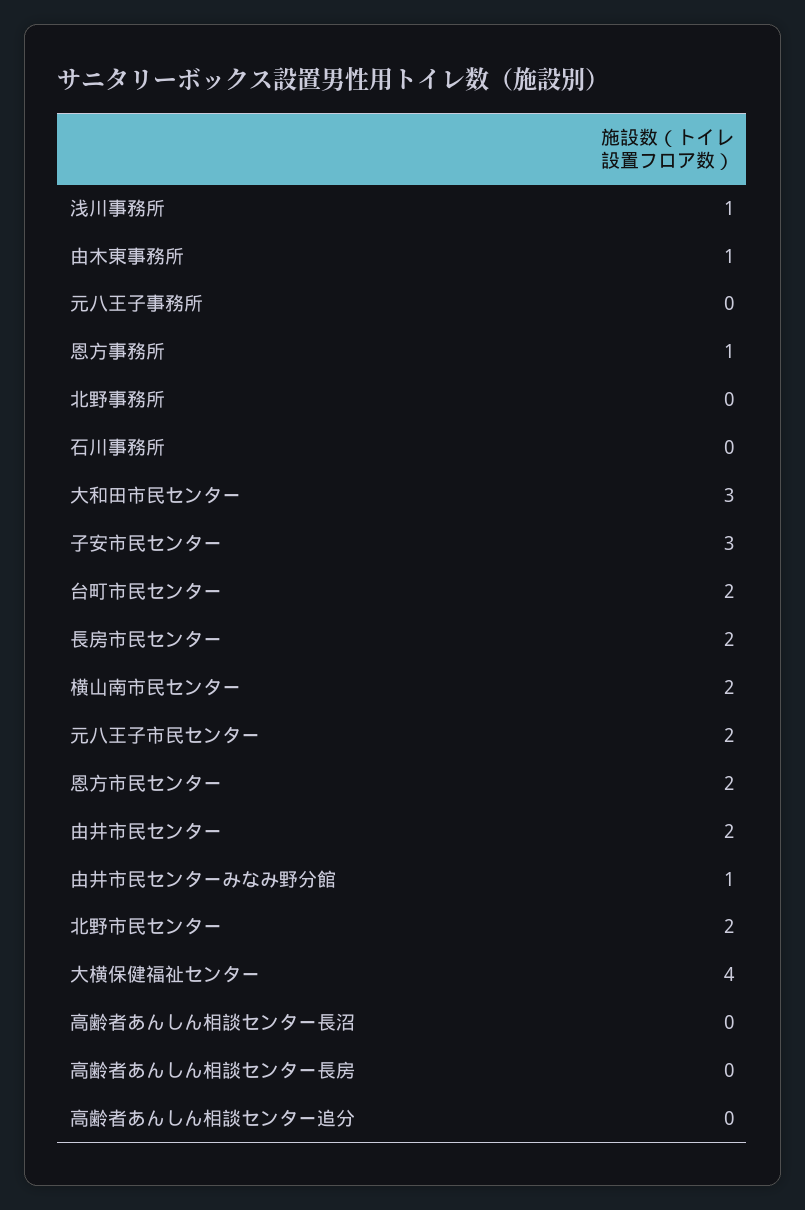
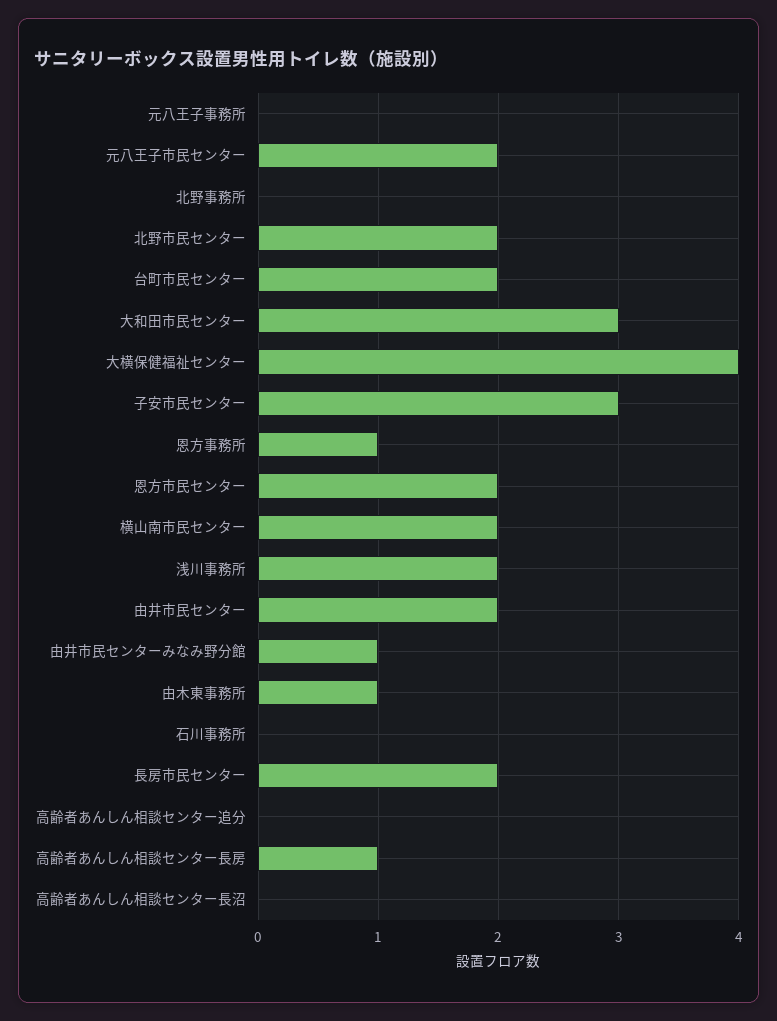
  {
-   "浅川事務所": 1,
+   "浅川事務所": 2,
    "由木東事務所": 1,
    "元八王子事務所": 0,
    "恩方事務所": 1,
    "北野事務所": 0,
    "石川事務所": 0,
    "大和田市民センター": 3,
    "子安市民センター": 3,
    "台町市民センター": 2,
    "長房市民センター": 2,
    "横山南市民センター": 2,
    "元八王子市民センター": 2,
    "恩方市民センター": 2,
    "由井市民センター": 2,
    "由井市民センターみなみ野分館": 1,
    "北野市民センター": 2,
    "大横保健福祉センター": 4,
    "高齢者あんしん相談センター長沼": 0,
-   "高齢者あんしん相談センター長房": 0,
+   "高齢者あんしん相談センター長房": 1,
    "高齢者あんしん相談センター追分": 0
  }

